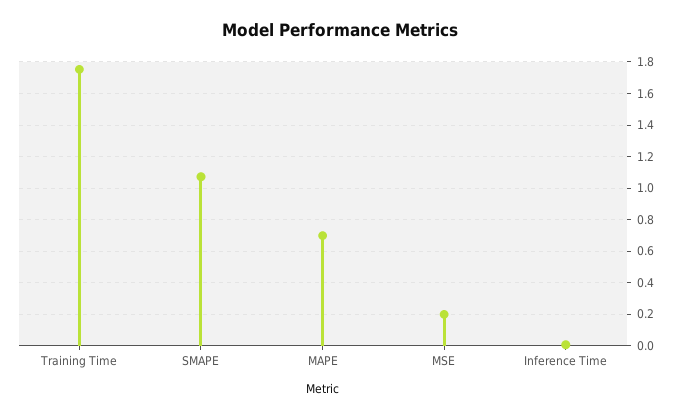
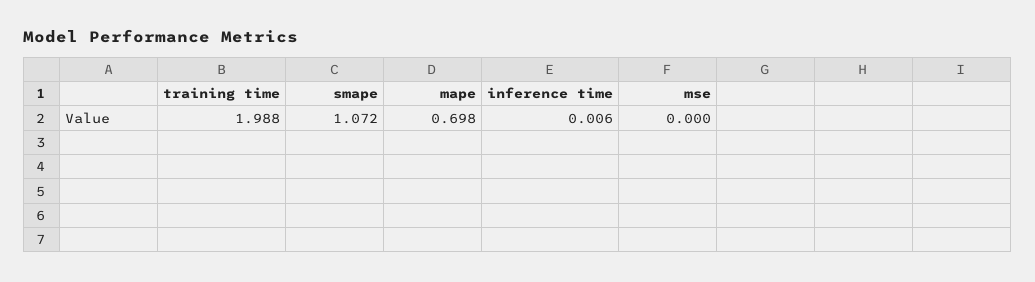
  {
-   "Training Time": 1.75,
+   "Training Time": 1.988,
    "SMAPE": 1.072,
    "MAPE": 0.698,
-   "MSE": 0.2,
+   "MSE": 0,
    "Inference Time": 0.006
  }

